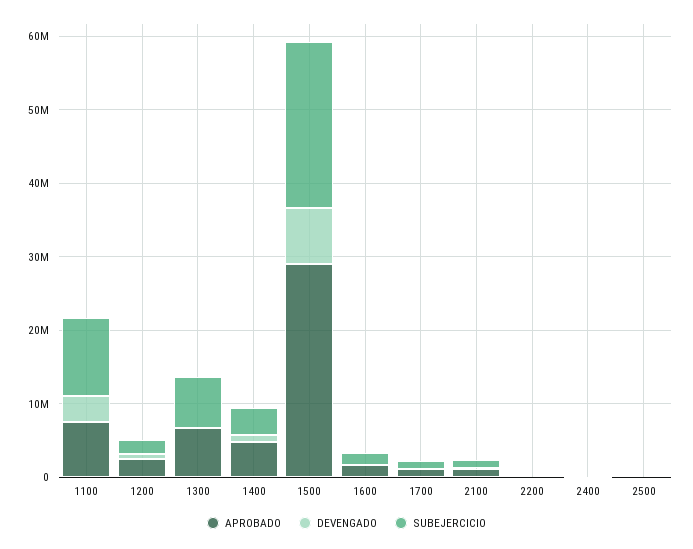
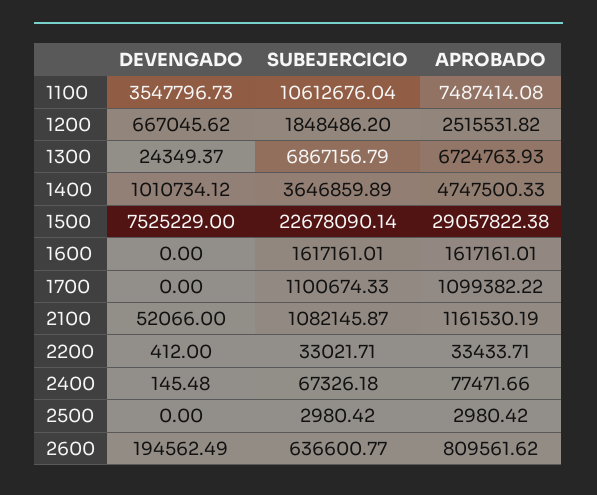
  {
    "APROBADO": {
      "1100": 7487414.08,
      "1200": 2515531.82,
      "1300": 6724763.93,
      "1400": 4747500.33,
      "1500": 29057822.38,
      "1600": 1617161.01,
      "1700": 1099382.22,
      "2100": 1161530.19,
      "2200": 33433.71,
      "2400": 77471.66,
-     "2500": 2980.42
+     "2500": 2980.42,
+     "2600": 809561.62
    },
    "DEVENGADO": {
      "1100": 3547796.73,
      "1200": 667045.62,
      "1300": 24349.37,
      "1400": 1010734.12,
      "1500": 7525229,
      "1600": 0,
      "1700": 0,
      "2100": 52066,
      "2200": 412,
      "2400": 145.48,
-     "2500": 0
+     "2500": 0,
+     "2600": 194562.49
    },
    "SUBEJERCICIO": {
      "1100": 10612676.04,
      "1200": 1848486.2,
      "1300": 6867156.79,
      "1400": 3646859.89,
      "1500": 22678090.14,
      "1600": 1617161.01,
      "1700": 1100674.33,
      "2100": 1082145.87,
      "2200": 33021.71,
      "2400": 67326.18,
-     "2500": 2980.42
+     "2500": 2980.42,
+     "2600": 636600.77
    }
  }

